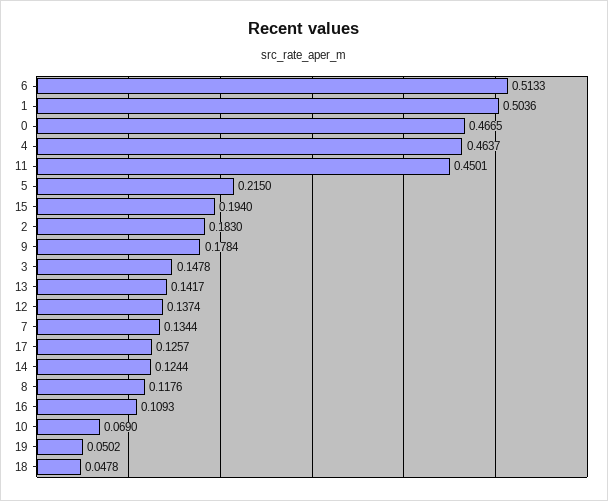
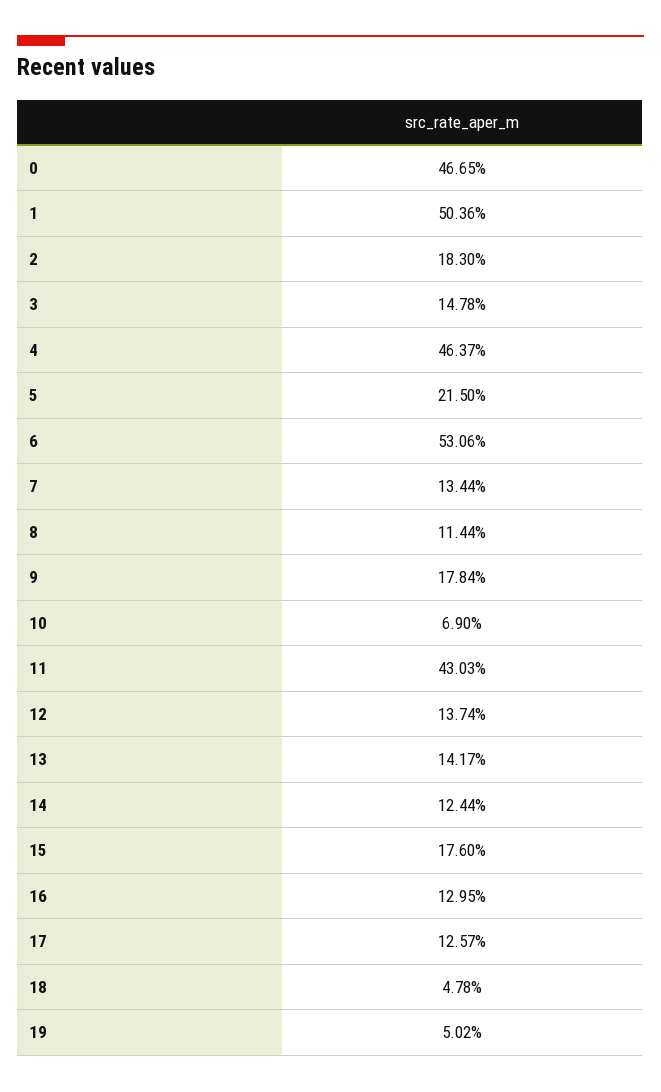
  {
-   "6": 0.5133,
+   "6": 0.5306,
    "1": 0.5036,
    "0": 0.4665,
    "4": 0.4637,
-   "11": 0.4501,
+   "11": 0.4303,
    "5": 0.215,
-   "15": 0.194,
+   "15": 0.176,
    "2": 0.183,
    "9": 0.1784,
    "3": 0.1478,
    "13": 0.1417,
    "12": 0.1374,
    "7": 0.1344,
    "17": 0.1257,
    "14": 0.1244,
-   "8": 0.1176,
+   "8": 0.1144,
-   "16": 0.1093,
+   "16": 0.1295,
    "10": 0.069,
    "19": 0.0502,
    "18": 0.0478
  }

